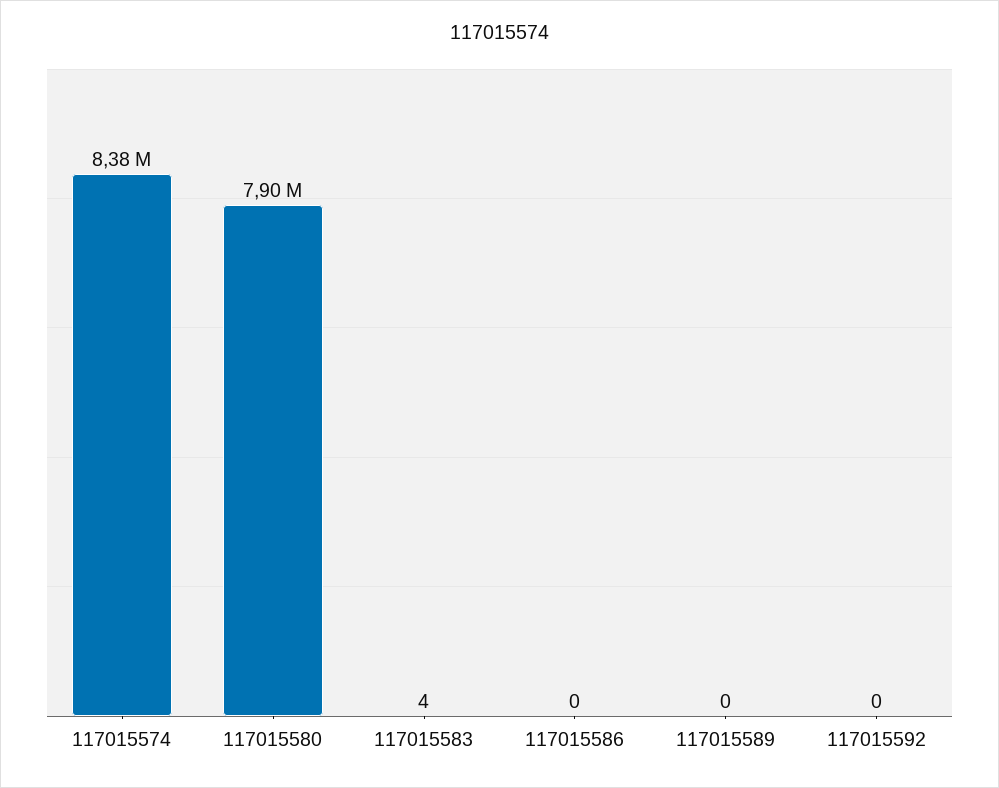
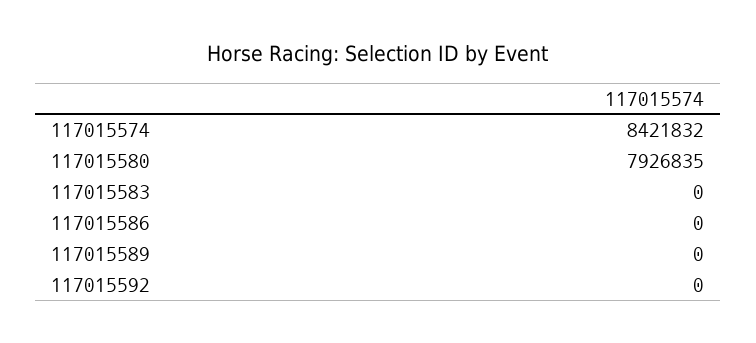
  {
-   "117015574": 8380000,
+   "117015574": 8421832,
-   "117015580": 7900000,
+   "117015580": 7926835,
-   "117015583": 4,
+   "117015583": 0,
    "117015586": 0,
    "117015589": 0,
    "117015592": 0
  }

